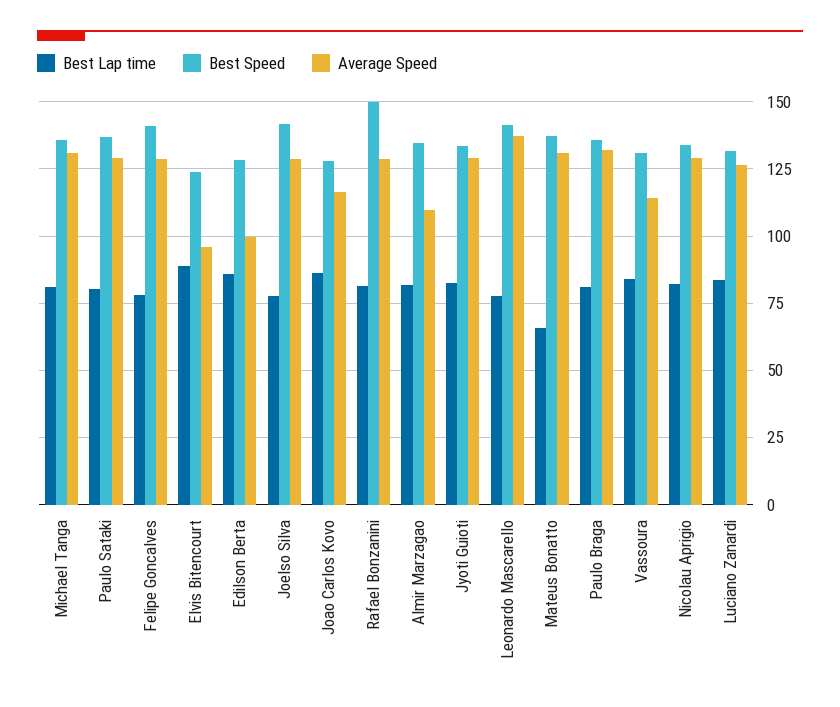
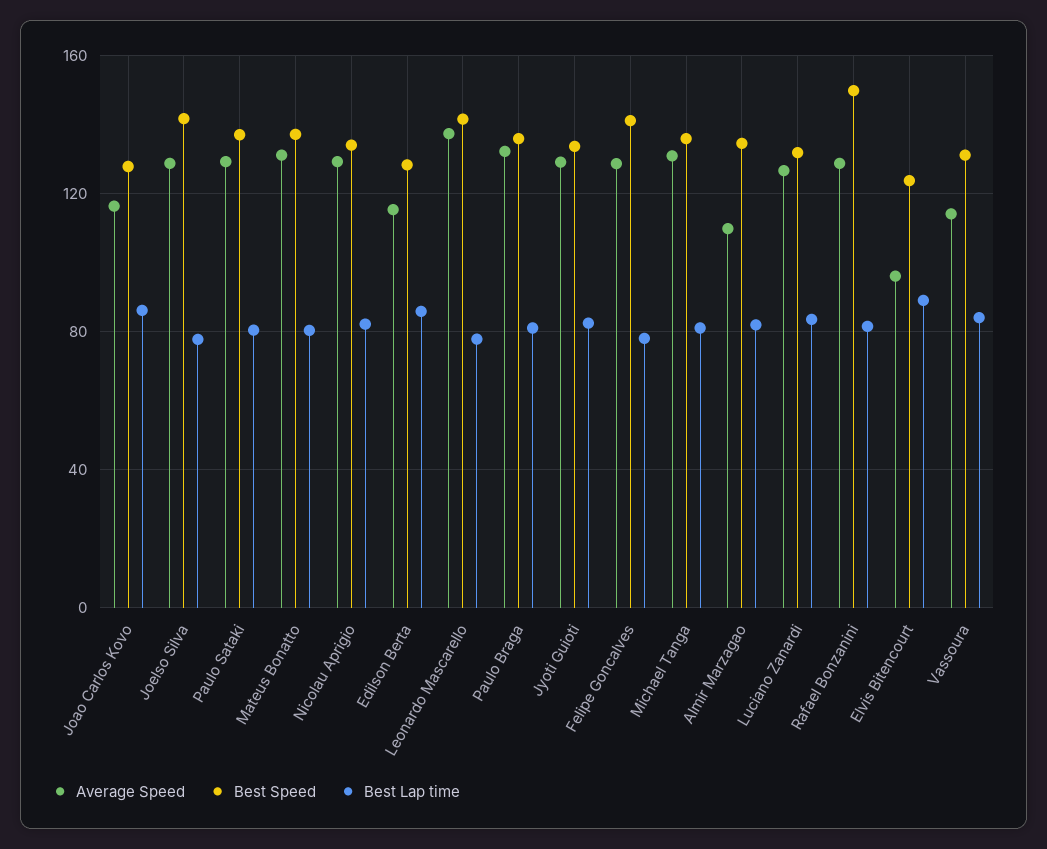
  {
    "Best Lap time": {
      "Michael Tanga": 80,
      "Paulo Sataki": 80,
      "Felipe Goncalves": 77.5,
      "Elvis Bitencourt": 90,
      "Edilson Berta": 85,
      "Joelso Silva": 77.5,
      "Joao Carlos Kovo": 85,
      "Rafael Bonzanini": 82.5,
      "Almir Marzagao": 82.5,
      "Jyoti Guioti": 82.5,
      "Leonardo Mascarello": 77.5,
-     "Mateus Bonatto": 65,
+     "Mateus Bonatto": 80,
      "Paulo Braga": 80,
      "Vassoura": 85,
      "Nicolau Aprigio": 82.5,
      "Luciano Zanardi": 82.5
    },
    "Best Speed": {
      "Michael Tanga": 135,
      "Paulo Sataki": 137.5,
      "Felipe Goncalves": 140,
      "Elvis Bitencourt": 122.5,
      "Edilson Berta": 127.5,
      "Joelso Silva": 142.5,
      "Joao Carlos Kovo": 127.5,
      "Rafael Bonzanini": 150,
      "Almir Marzagao": 135,
      "Jyoti Guioti": 132.5,
      "Leonardo Mascarello": 142.5,
      "Mateus Bonatto": 137.5,
      "Paulo Braga": 135,
      "Vassoura": 130,
      "Nicolau Aprigio": 135,
      "Luciano Zanardi": 132.5
    },
    "Average Speed": {
      "Michael Tanga": 130,
      "Paulo Sataki": 130,
      "Felipe Goncalves": 127.5,
      "Elvis Bitencourt": 95,
-     "Edilson Berta": 100,
+     "Edilson Berta": 115,
      "Joelso Silva": 127.5,
      "Joao Carlos Kovo": 117.5,
      "Rafael Bonzanini": 127.5,
      "Almir Marzagao": 110,
      "Jyoti Guioti": 130,
      "Leonardo Mascarello": 137.5,
      "Mateus Bonatto": 130,
      "Paulo Braga": 132.5,
      "Vassoura": 115,
      "Nicolau Aprigio": 130,
      "Luciano Zanardi": 127.5
    }
  }

